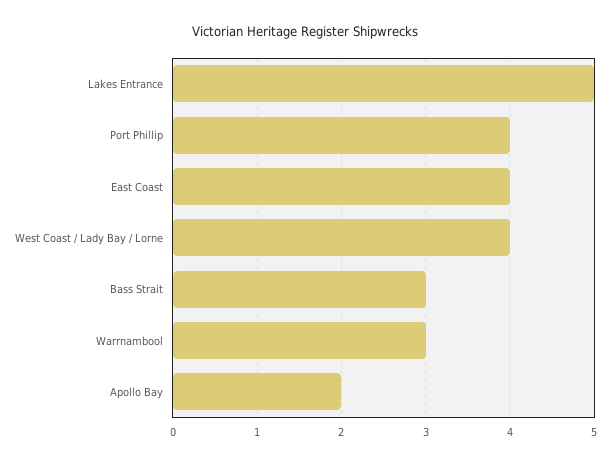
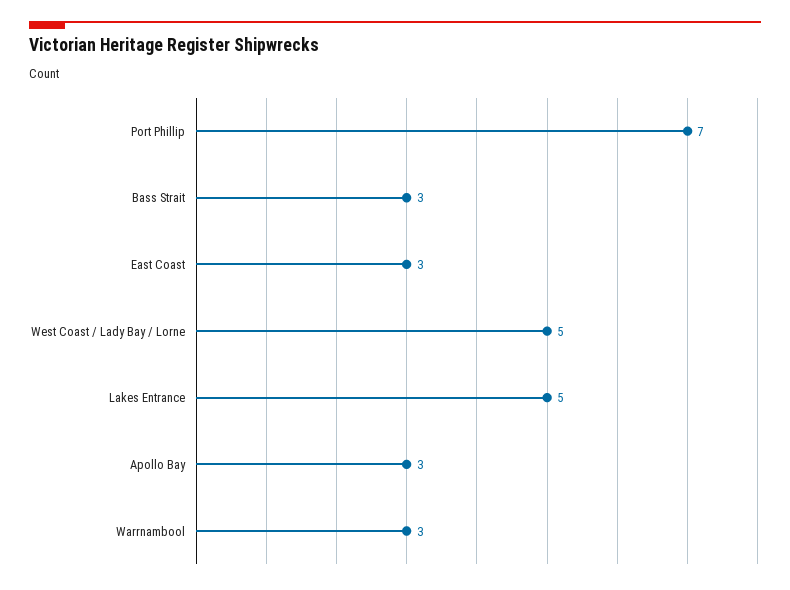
  {
    "Lakes Entrance": 5,
-   "Port Phillip": 4,
+   "Port Phillip": 7,
-   "East Coast": 4,
+   "East Coast": 3,
-   "West Coast / Lady Bay / Lorne": 4,
+   "West Coast / Lady Bay / Lorne": 5,
    "Bass Strait": 3,
    "Warrnambool": 3,
-   "Apollo Bay": 2
+   "Apollo Bay": 3
  }

